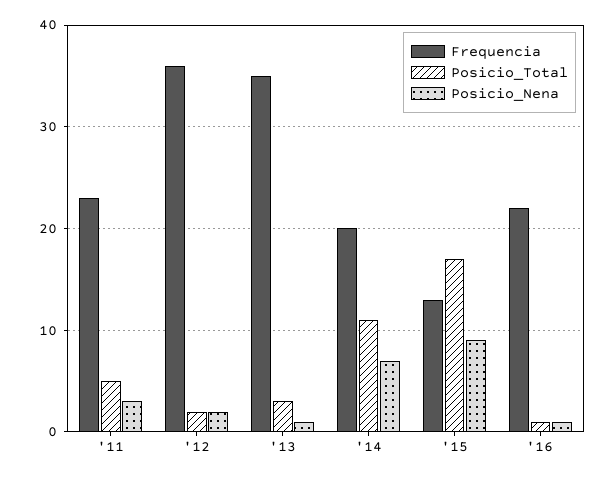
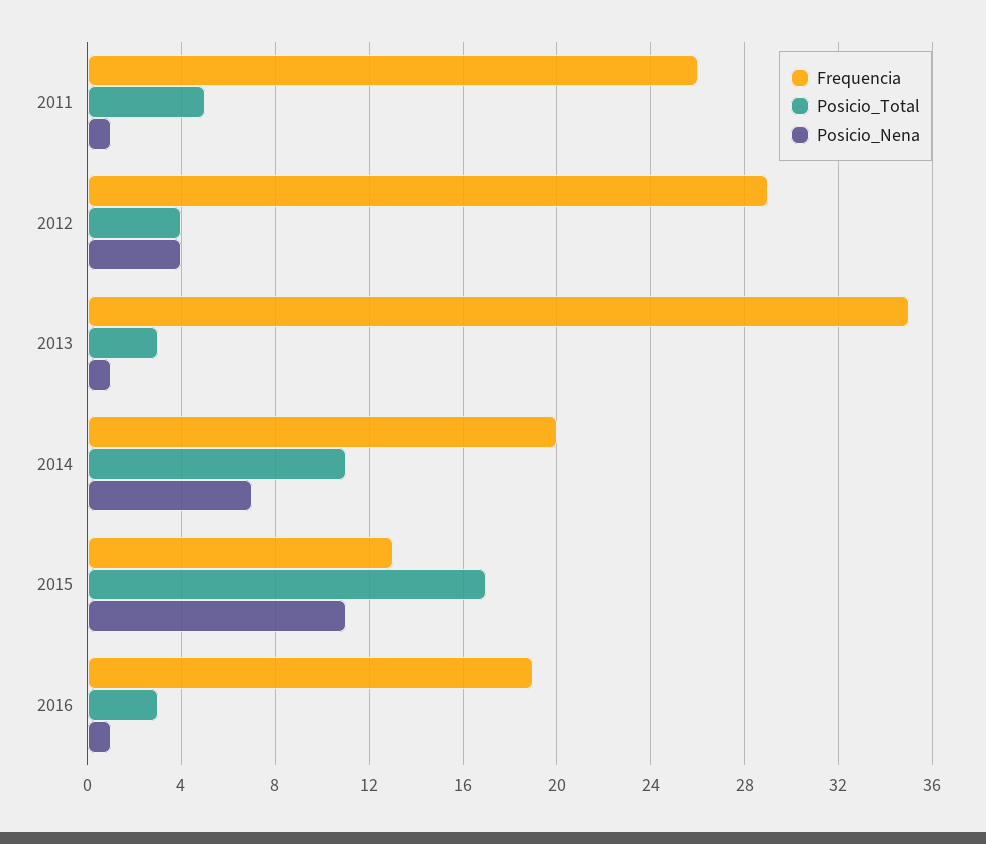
  {
    "Frequencia": {
-     "'11": 23,
+     "'11": 26,
-     "'12": 36,
+     "'12": 29,
      "'13": 35,
      "'14": 20,
      "'15": 13,
-     "'16": 22
+     "'16": 19
    },
    "Posicio_Total": {
      "'11": 5,
-     "'12": 2,
+     "'12": 4,
      "'13": 3,
      "'14": 11,
      "'15": 17,
-     "'16": 1
+     "'16": 3
    },
    "Posicio_Nena": {
-     "'11": 3,
+     "'11": 1,
-     "'12": 2,
+     "'12": 4,
      "'13": 1,
      "'14": 7,
-     "'15": 9,
+     "'15": 11,
      "'16": 1
    }
  }

